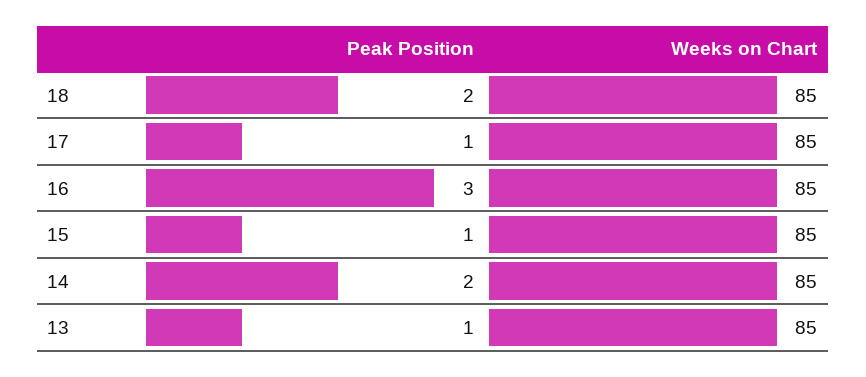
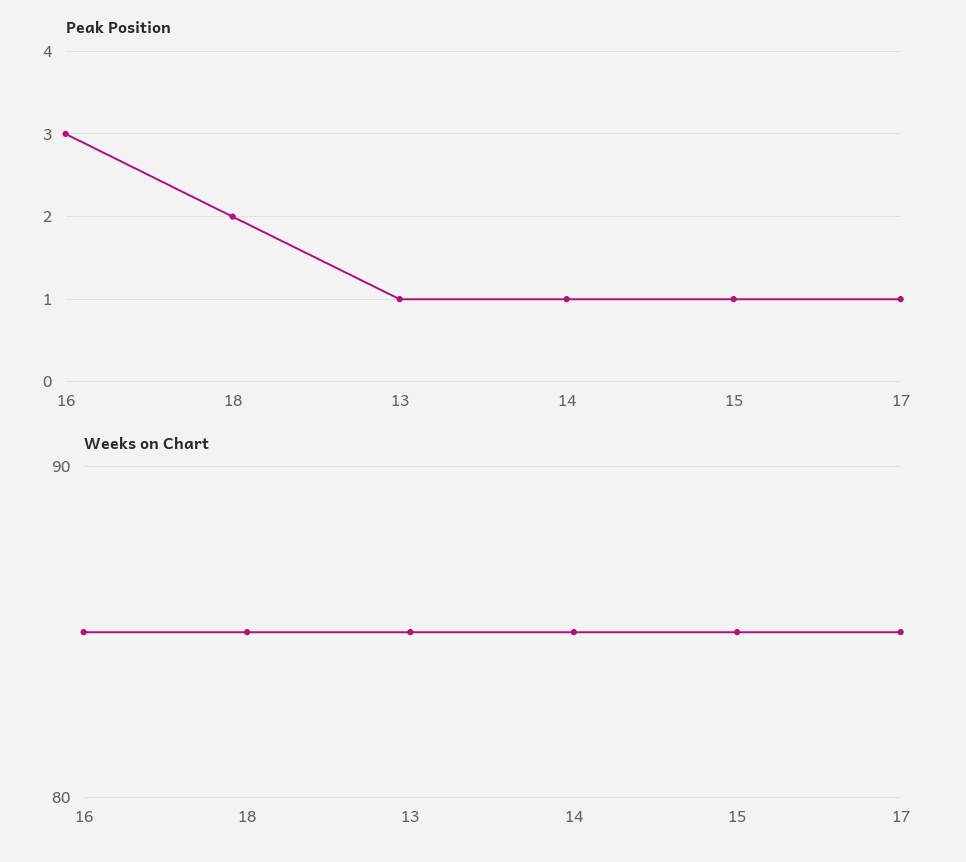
  {
    "Peak Position": {
      "18": 2,
      "17": 1,
      "16": 3,
      "15": 1,
-     "14": 2,
+     "14": 1,
      "13": 1
    },
    "Weeks on Chart": {
      "18": 85,
      "17": 85,
      "16": 85,
      "15": 85,
      "14": 85,
      "13": 85
    }
  }

